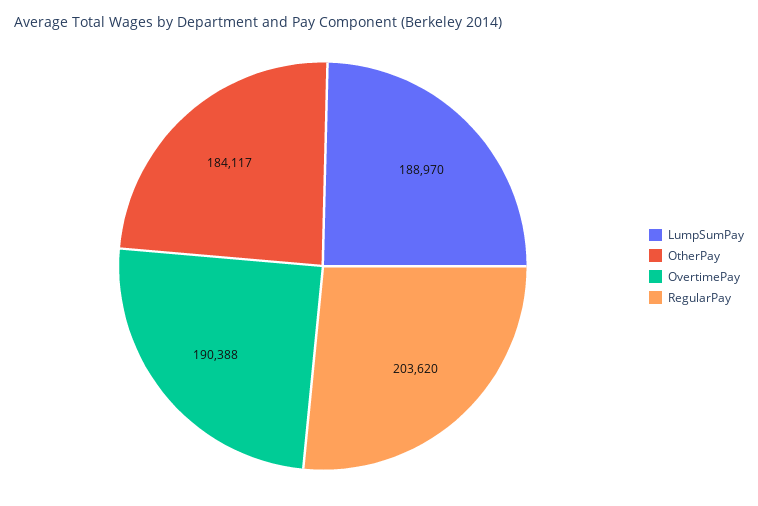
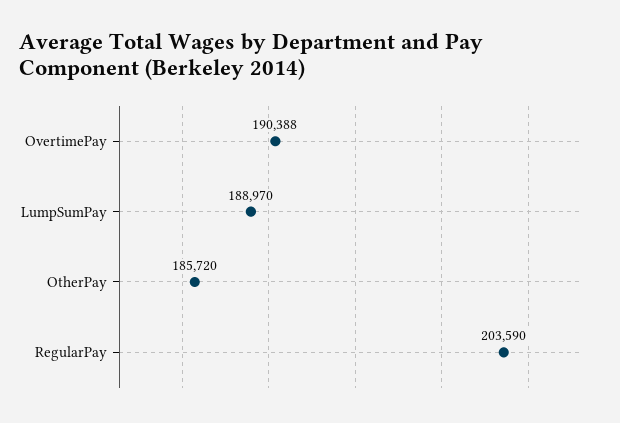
  {
    "LumpSumPay": 188970,
-   "OtherPay": 184117,
+   "OtherPay": 185720,
    "OvertimePay": 190388,
-   "RegularPay": 203620
+   "RegularPay": 203590
  }

